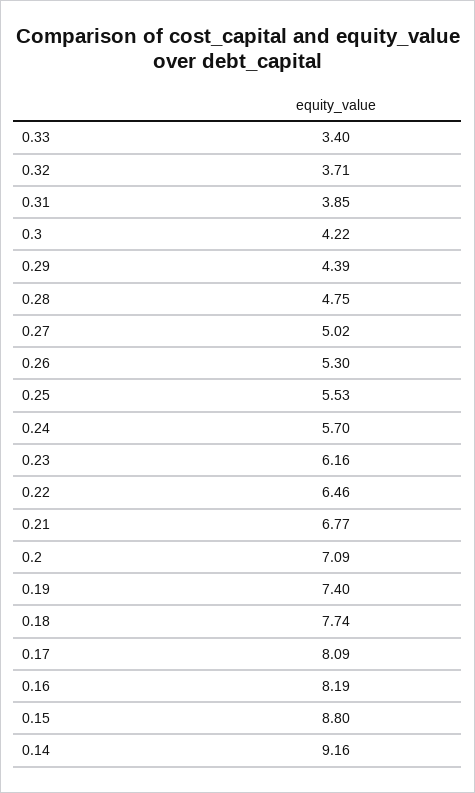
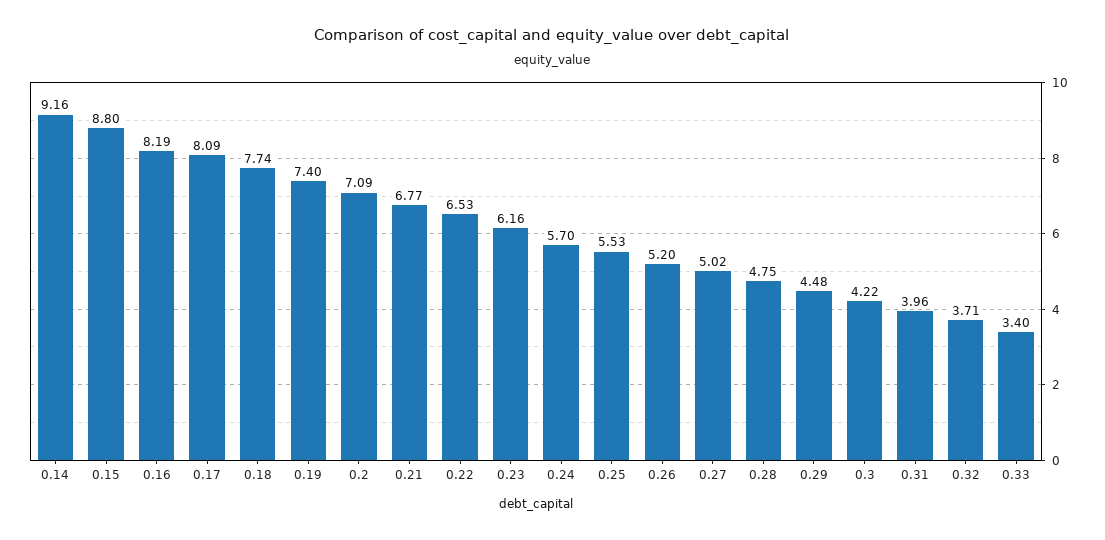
  {
    "0.33": 3.4,
    "0.32": 3.71,
-   "0.31": 3.85,
+   "0.31": 3.96,
    "0.3": 4.22,
-   "0.29": 4.39,
+   "0.29": 4.48,
    "0.28": 4.75,
    "0.27": 5.02,
-   "0.26": 5.3,
+   "0.26": 5.2,
    "0.25": 5.53,
    "0.24": 5.7,
    "0.23": 6.16,
-   "0.22": 6.46,
+   "0.22": 6.53,
    "0.21": 6.77,
    "0.2": 7.09,
    "0.19": 7.4,
    "0.18": 7.74,
    "0.17": 8.09,
    "0.16": 8.19,
    "0.15": 8.8,
    "0.14": 9.16
  }

